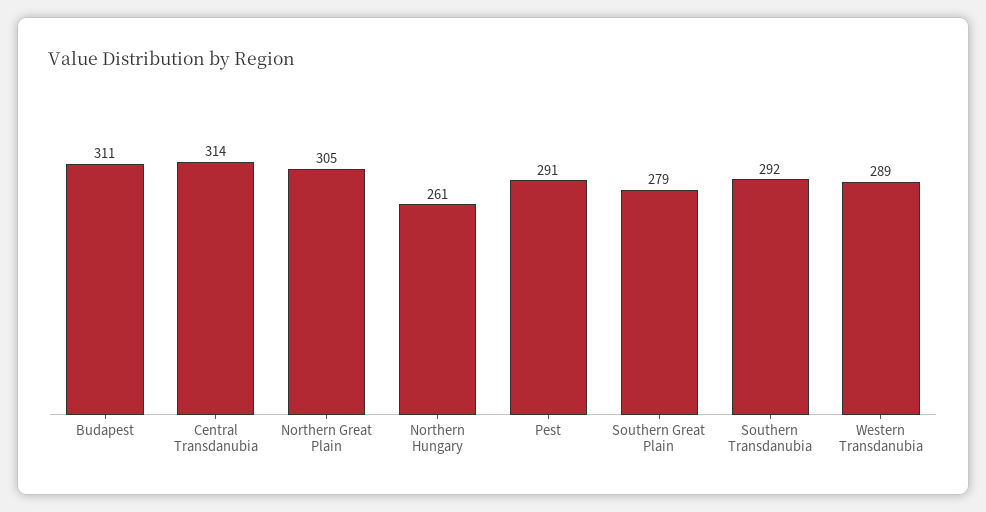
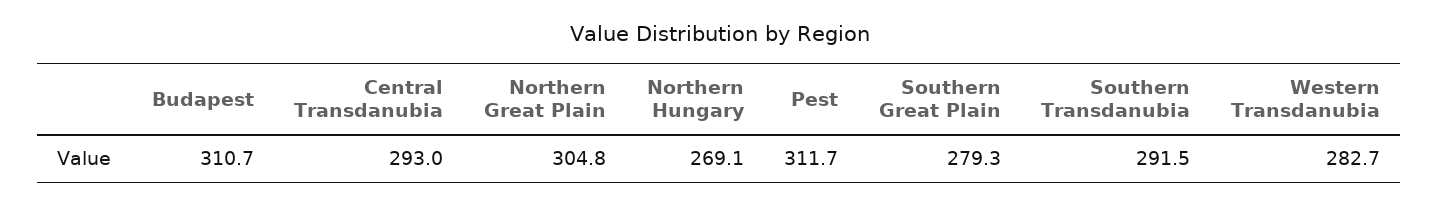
  {
    "Budapest": 310.7,
-   "Central Transdanubia": 314,
+   "Central Transdanubia": 293,
    "Northern Great Plain": 304.8,
-   "Northern Hungary": 261,
+   "Northern Hungary": 269.1,
-   "Pest": 291,
+   "Pest": 311.7,
    "Southern Great Plain": 279.3,
    "Southern Transdanubia": 291.5,
-   "Western Transdanubia": 289
+   "Western Transdanubia": 282.7
  }

